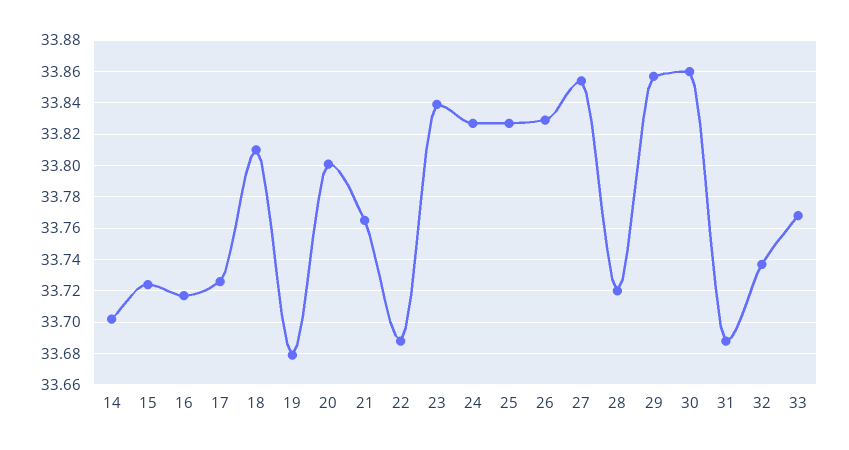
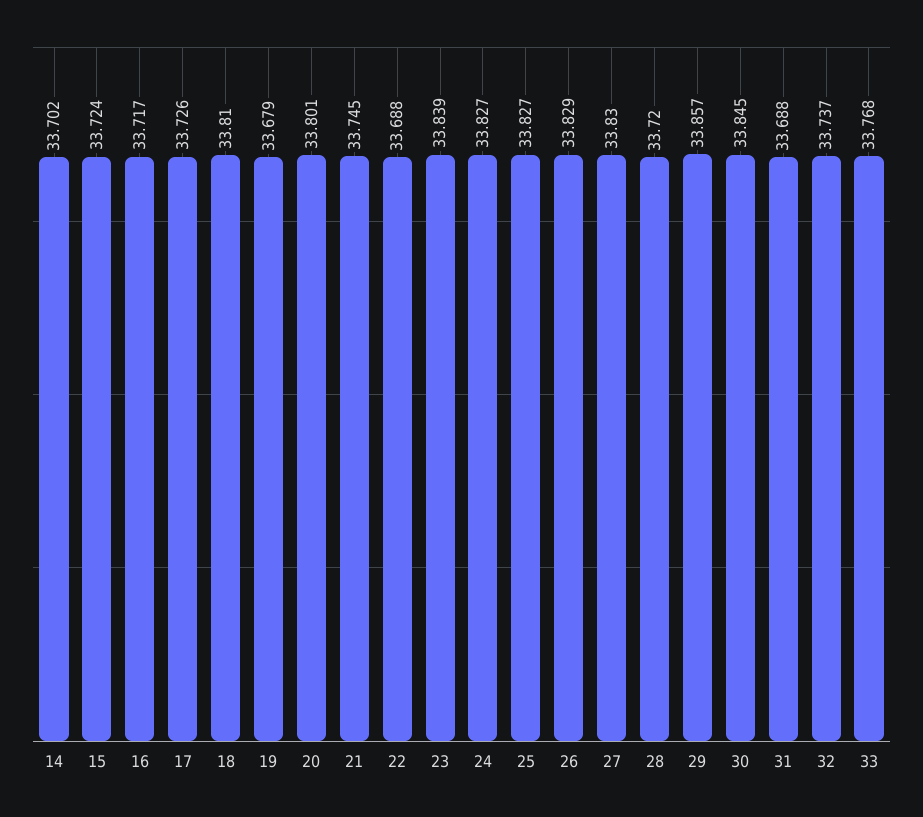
  {
    "14": 33.702,
    "15": 33.724,
    "16": 33.717,
    "17": 33.726,
    "18": 33.81,
    "19": 33.679,
    "20": 33.801,
-   "21": 33.765,
+   "21": 33.745,
    "22": 33.688,
    "23": 33.839,
    "24": 33.827,
    "25": 33.827,
    "26": 33.829,
-   "27": 33.855,
+   "27": 33.83,
    "28": 33.72,
    "29": 33.857,
-   "30": 33.86,
+   "30": 33.845,
    "31": 33.688,
    "32": 33.737,
    "33": 33.768
  }

